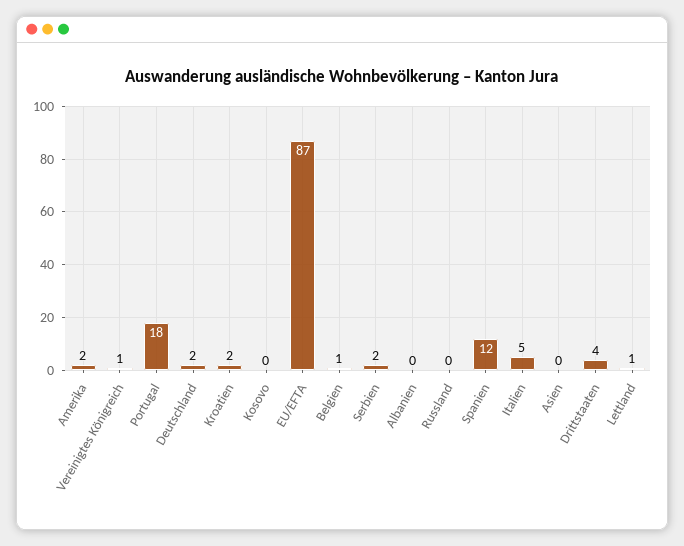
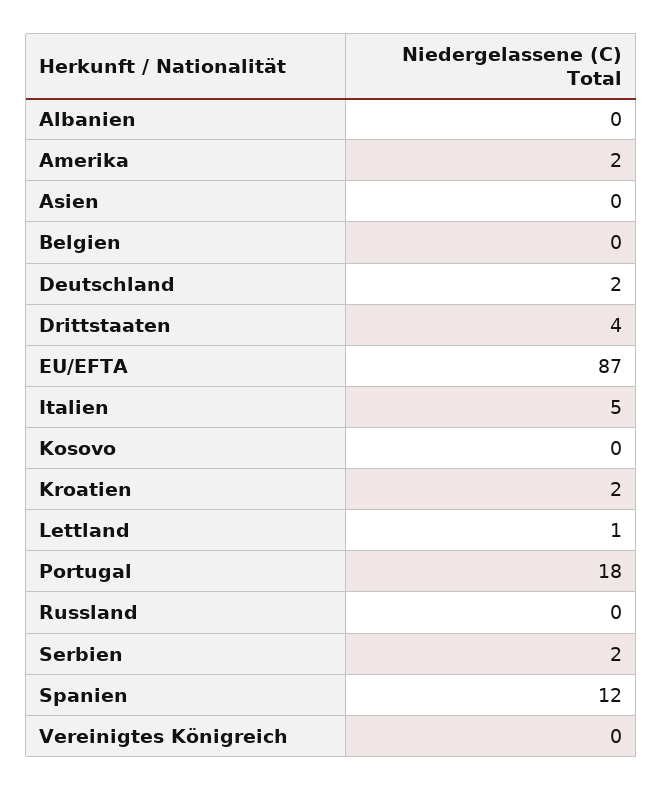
  {
    "Amerika": 2,
-   "Vereinigtes Königreich": 1,
+   "Vereinigtes Königreich": 0,
    "Portugal": 18,
    "Deutschland": 2,
    "Kroatien": 2,
    "Kosovo": 0,
    "EU/EFTA": 87,
-   "Belgien": 1,
+   "Belgien": 0,
    "Serbien": 2,
    "Albanien": 0,
    "Russland": 0,
    "Spanien": 12,
    "Italien": 5,
    "Asien": 0,
    "Drittstaaten": 4,
    "Lettland": 1
  }

